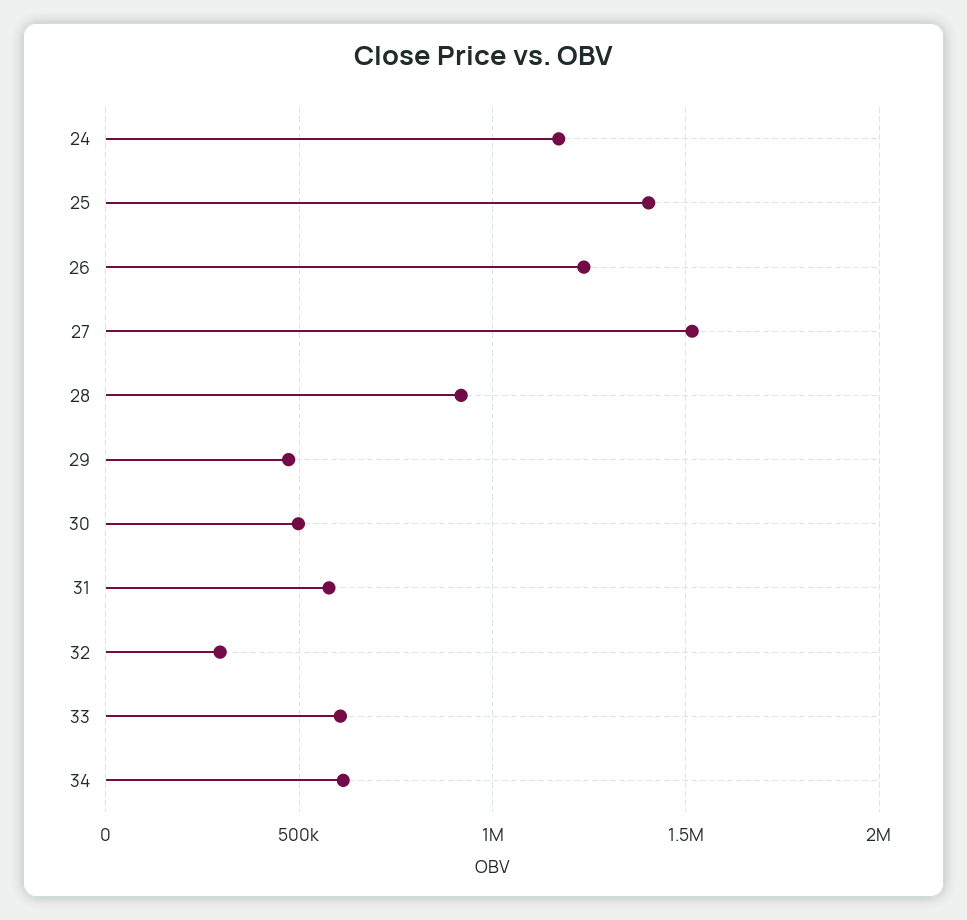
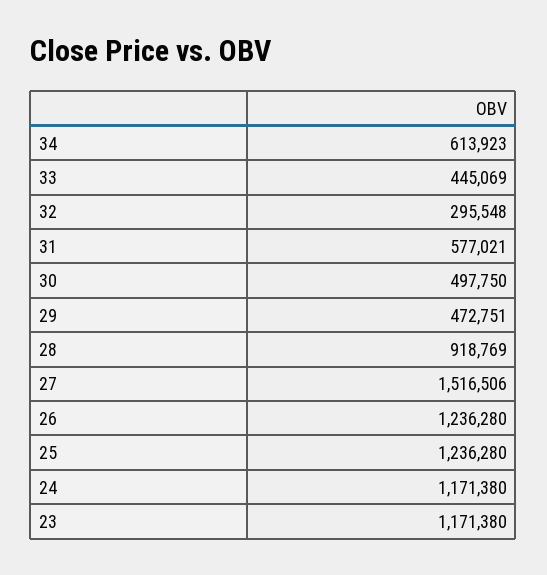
  {
    "24": 1171380,
-   "25": 1400000,
+   "25": 1236280,
    "26": 1236280,
    "27": 1516506,
    "28": 918769,
    "29": 472751,
    "30": 497750,
    "31": 577021,
    "32": 295548,
-   "33": 600000,
+   "33": 445069,
-   "34": 613923
+   "34": 613923,
+   "23": 1171380
  }

